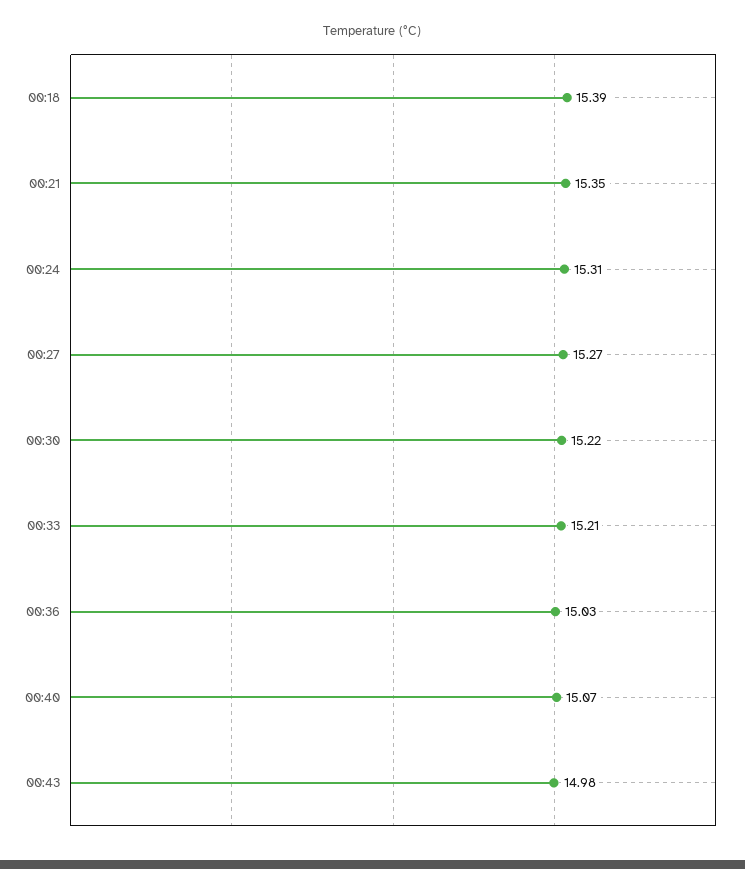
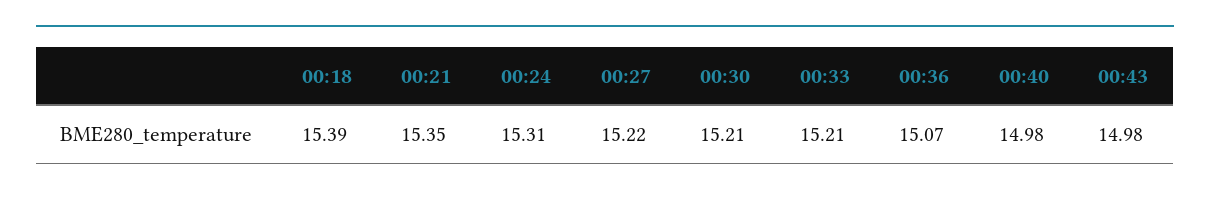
  {
    "00:18": 15.39,
    "00:21": 15.35,
    "00:24": 15.31,
-   "00:27": 15.27,
+   "00:27": 15.22,
-   "00:30": 15.22,
+   "00:30": 15.21,
    "00:33": 15.21,
-   "00:36": 15.03,
+   "00:36": 15.07,
-   "00:40": 15.07,
+   "00:40": 14.98,
    "00:43": 14.98
  }

